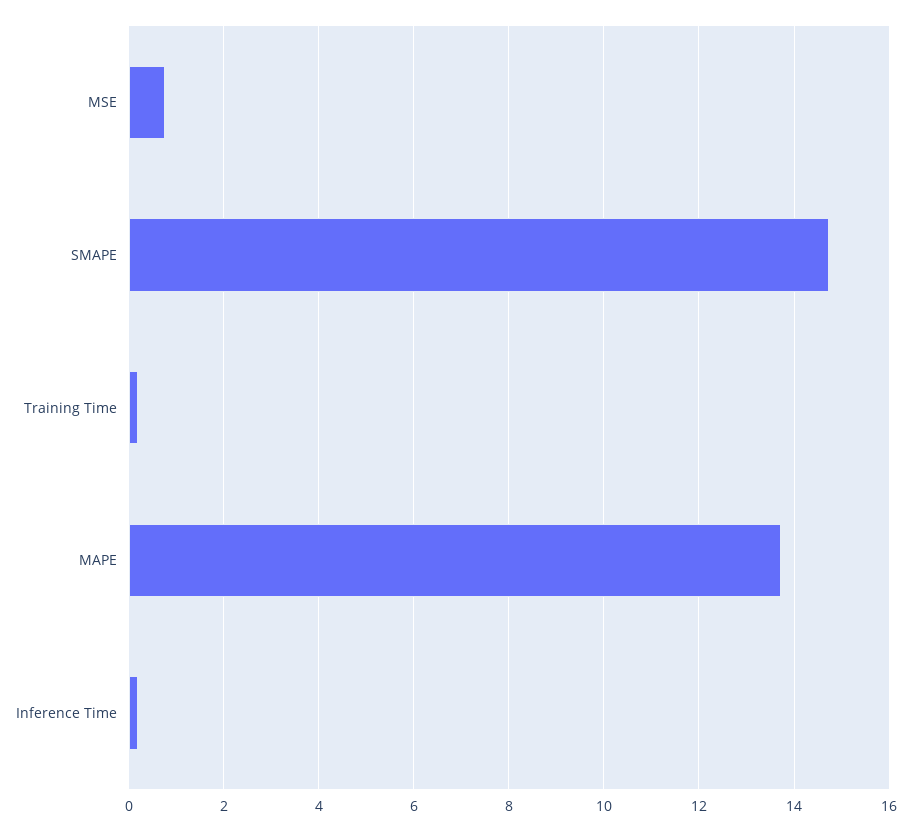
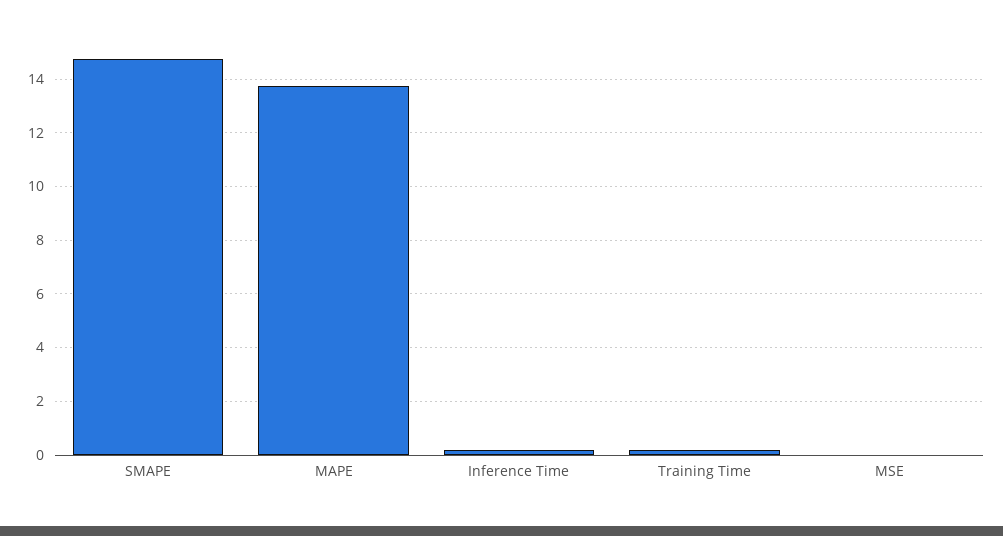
  {
-   "MSE": 0.8,
+   "MSE": 0,
    "SMAPE": 14.8,
    "Training Time": 0.2,
    "MAPE": 13.8,
    "Inference Time": 0.2
  }

